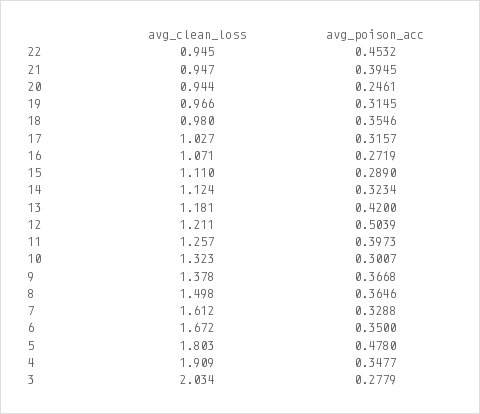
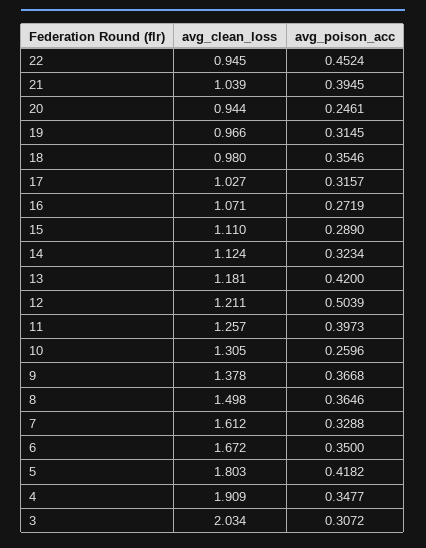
  {
    "avg_clean_loss": {
      "22": 0.945,
-     "21": 0.947,
+     "21": 1.039,
      "20": 0.944,
      "19": 0.966,
      "18": 0.98,
      "17": 1.027,
      "16": 1.071,
      "15": 1.11,
      "14": 1.124,
      "13": 1.181,
      "12": 1.211,
      "11": 1.257,
-     "10": 1.323,
+     "10": 1.305,
      "9": 1.378,
      "8": 1.498,
      "7": 1.612,
      "6": 1.672,
      "5": 1.803,
      "4": 1.909,
      "3": 2.034
    },
    "avg_poison_acc": {
-     "22": 0.4532,
+     "22": 0.4524,
      "21": 0.3945,
      "20": 0.2461,
      "19": 0.3145,
      "18": 0.3546,
      "17": 0.3157,
      "16": 0.2719,
      "15": 0.289,
      "14": 0.3234,
      "13": 0.42,
      "12": 0.5039,
      "11": 0.3973,
-     "10": 0.3007,
+     "10": 0.2596,
      "9": 0.3668,
      "8": 0.3646,
      "7": 0.3288,
      "6": 0.35,
-     "5": 0.478,
+     "5": 0.4182,
      "4": 0.3477,
-     "3": 0.2779
+     "3": 0.3072
    }
  }

